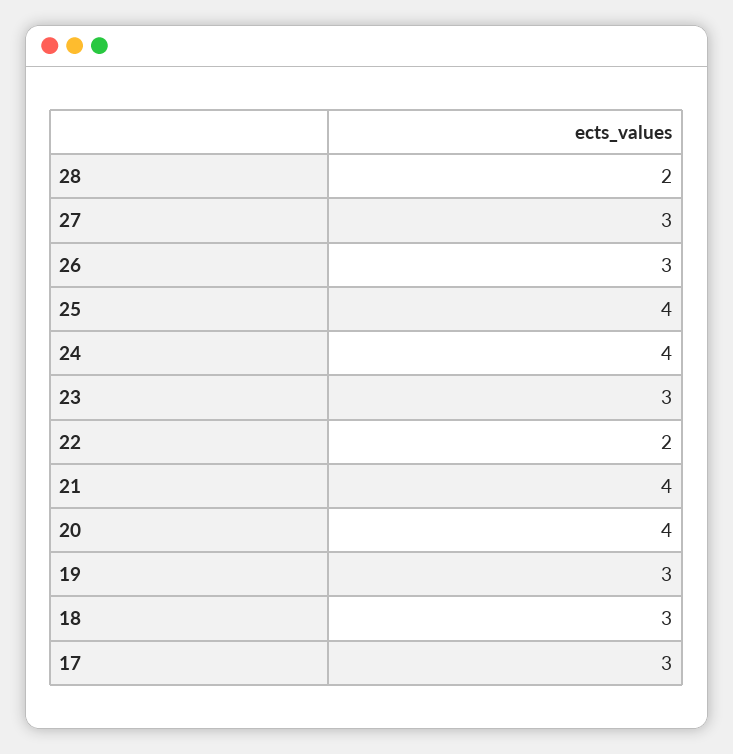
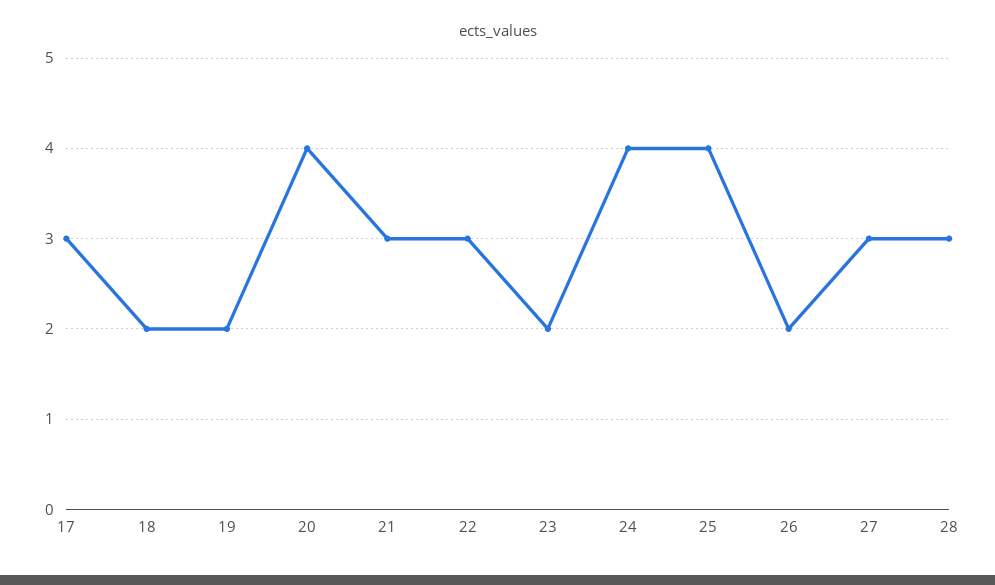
  {
-   "28": 2,
+   "28": 3,
    "27": 3,
-   "26": 3,
+   "26": 2,
    "25": 4,
    "24": 4,
-   "23": 3,
+   "23": 2,
-   "22": 2,
+   "22": 3,
-   "21": 4,
+   "21": 3,
    "20": 4,
-   "19": 3,
+   "19": 2,
-   "18": 3,
+   "18": 2,
    "17": 3
  }

